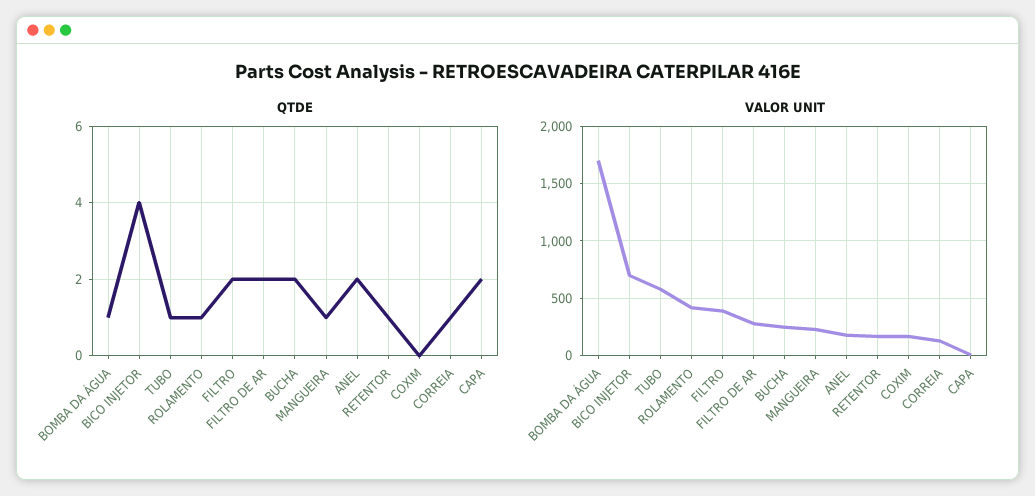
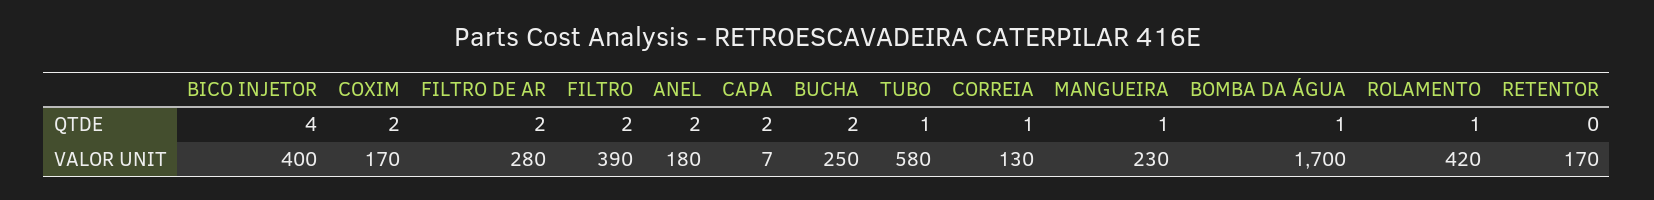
  {
    "QTDE": {
      "BOMBA DA ÁGUA": 1,
      "BICO INJETOR": 4,
      "TUBO": 1,
      "ROLAMENTO": 1,
      "FILTRO": 2,
      "FILTRO DE AR": 2,
      "BUCHA": 2,
      "MANGUEIRA": 1,
      "ANEL": 2,
-     "RETENTOR": 1,
+     "RETENTOR": 0,
-     "COXIM": 0,
+     "COXIM": 2,
      "CORREIA": 1,
      "CAPA": 2
    },
    "VALOR UNIT": {
      "BOMBA DA ÁGUA": 1700,
-     "BICO INJETOR": 700,
+     "BICO INJETOR": 400,
      "TUBO": 580,
      "ROLAMENTO": 420,
      "FILTRO": 390,
      "FILTRO DE AR": 280,
      "BUCHA": 250,
      "MANGUEIRA": 230,
      "ANEL": 180,
      "RETENTOR": 170,
      "COXIM": 170,
      "CORREIA": 130,
      "CAPA": 7
    }
  }

